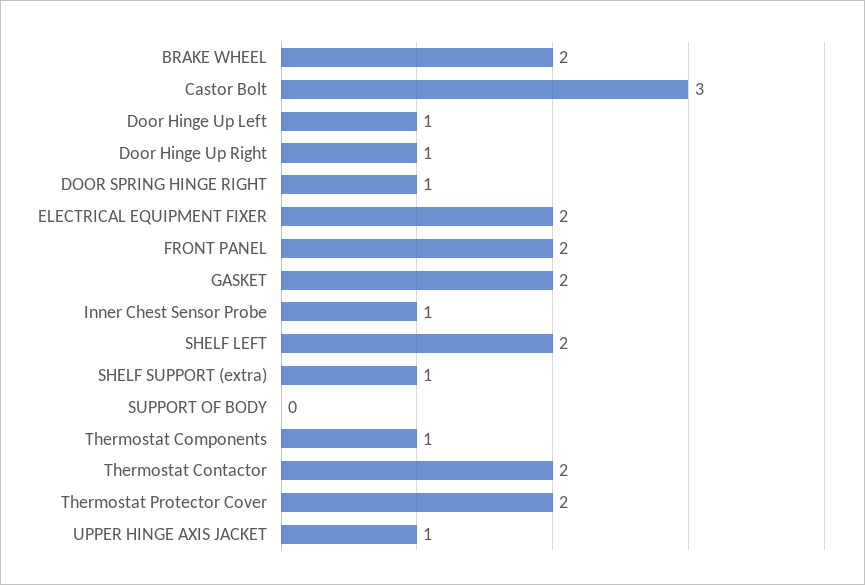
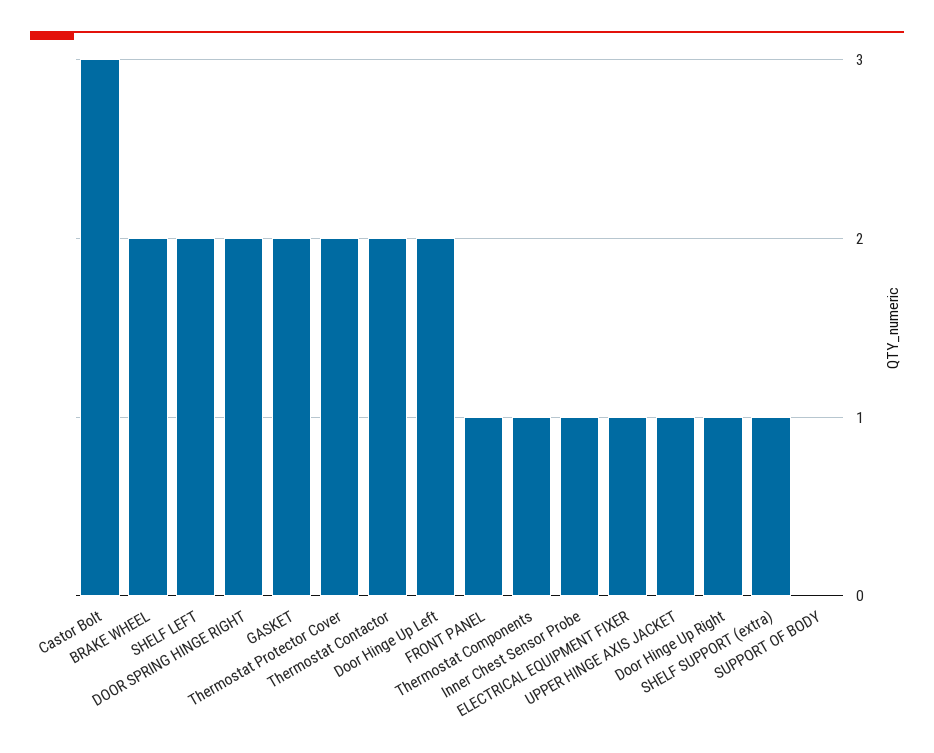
  {
    "BRAKE WHEEL": 2,
    "Castor Bolt": 3,
-   "Door Hinge Up Left": 1,
+   "Door Hinge Up Left": 2,
    "Door Hinge Up Right": 1,
-   "DOOR SPRING HINGE RIGHT": 1,
+   "DOOR SPRING HINGE RIGHT": 2,
-   "ELECTRICAL EQUIPMENT FIXER": 2,
+   "ELECTRICAL EQUIPMENT FIXER": 1,
-   "FRONT PANEL": 2,
+   "FRONT PANEL": 1,
    "GASKET": 2,
    "Inner Chest Sensor Probe": 1,
    "SHELF LEFT": 2,
    "SHELF SUPPORT (extra)": 1,
    "SUPPORT OF BODY": 0,
    "Thermostat Components": 1,
    "Thermostat Contactor": 2,
    "Thermostat Protector Cover": 2,
    "UPPER HINGE AXIS JACKET": 1
  }

